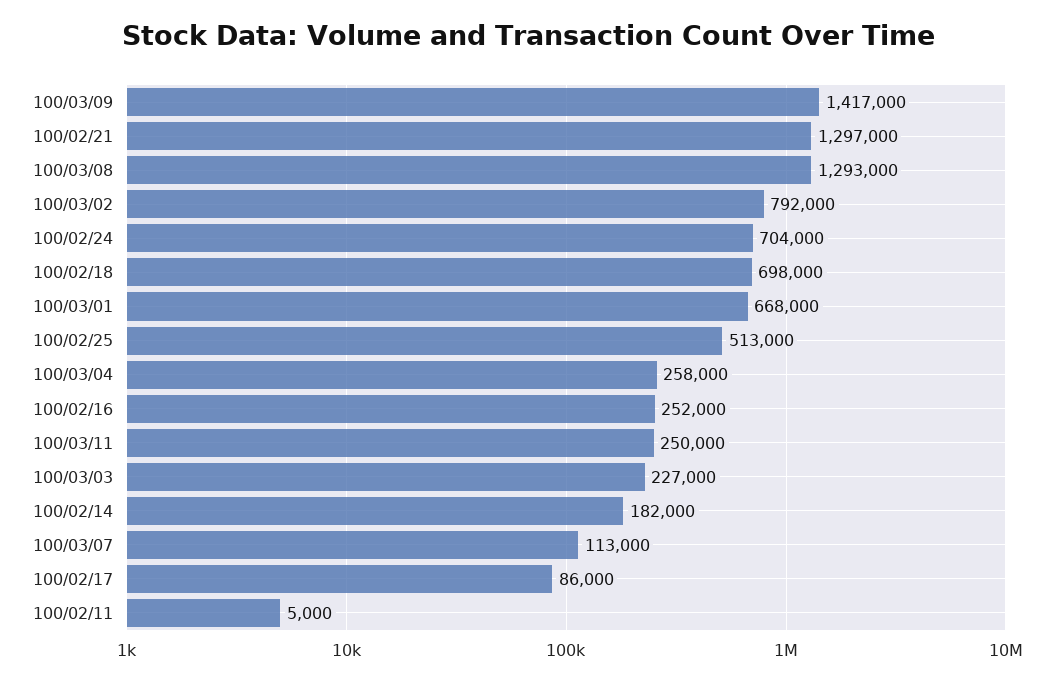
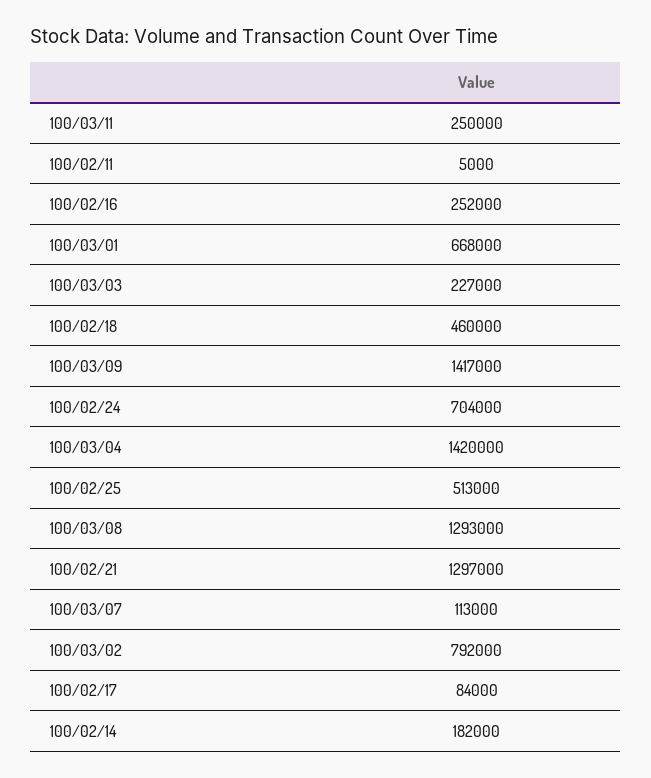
  {
    "100/03/09": 1417000,
    "100/02/21": 1297000,
    "100/03/08": 1293000,
    "100/03/02": 792000,
    "100/02/24": 704000,
-   "100/02/18": 698000,
+   "100/02/18": 460000,
    "100/03/01": 668000,
    "100/02/25": 513000,
-   "100/03/04": 258000,
+   "100/03/04": 1420000,
    "100/02/16": 252000,
    "100/03/11": 250000,
    "100/03/03": 227000,
    "100/02/14": 182000,
    "100/03/07": 113000,
-   "100/02/17": 86000,
+   "100/02/17": 84000,
    "100/02/11": 5000
  }

